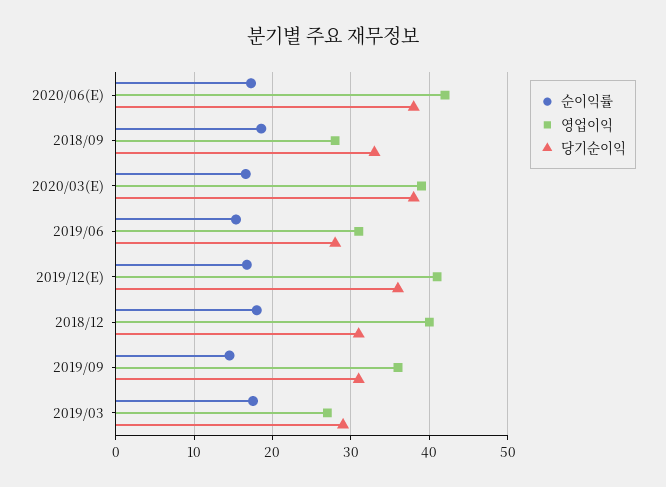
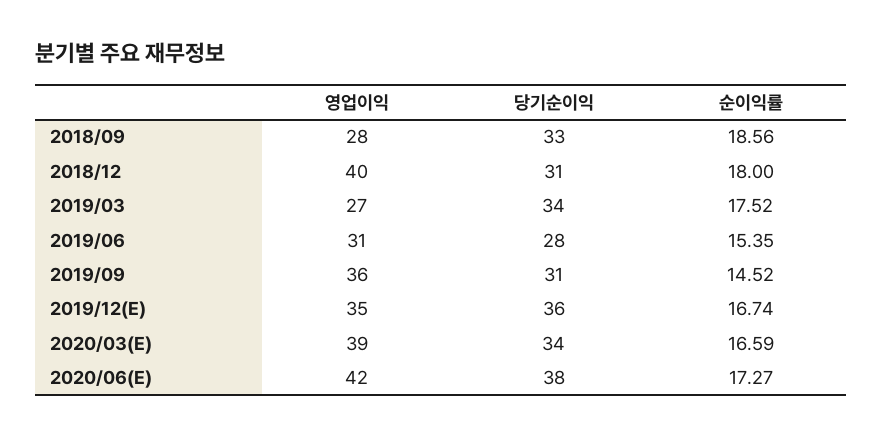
  {
    "순이익률": {
      "2020/06(E)": 17.27,
      "2018/09": 18.56,
      "2020/03(E)": 16.59,
      "2019/06": 15.35,
      "2019/12(E)": 16.74,
      "2018/12": 18,
      "2019/09": 14.52,
      "2019/03": 17.52
    },
    "영업이익": {
      "2020/06(E)": 42,
      "2018/09": 28,
      "2020/03(E)": 39,
      "2019/06": 31,
-     "2019/12(E)": 41,
+     "2019/12(E)": 35,
      "2018/12": 40,
      "2019/09": 36,
      "2019/03": 27
    },
    "당기순이익": {
      "2020/06(E)": 38,
      "2018/09": 33,
-     "2020/03(E)": 38,
+     "2020/03(E)": 34,
      "2019/06": 28,
      "2019/12(E)": 36,
      "2018/12": 31,
      "2019/09": 31,
-     "2019/03": 29
+     "2019/03": 34
    }
  }

